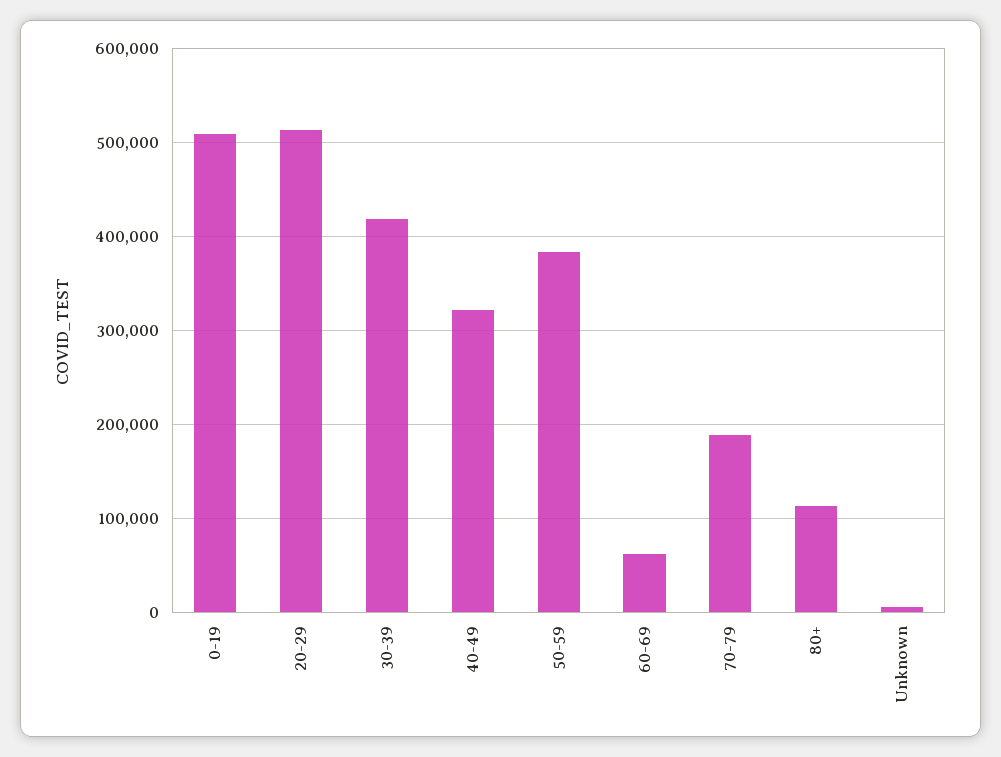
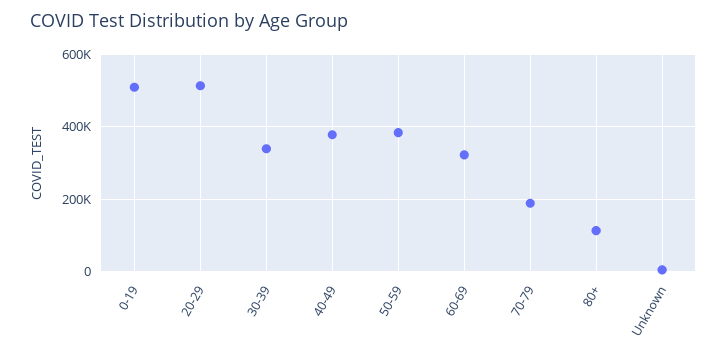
  {
    "0-19": 510000,
    "20-29": 510000,
-   "30-39": 420000,
+   "30-39": 340000,
-   "40-49": 320000,
+   "40-49": 380000,
    "50-59": 380000,
-   "60-69": 60000,
+   "60-69": 320000,
    "70-79": 190000,
    "80+": 110000,
    "Unknown": 10000
  }

